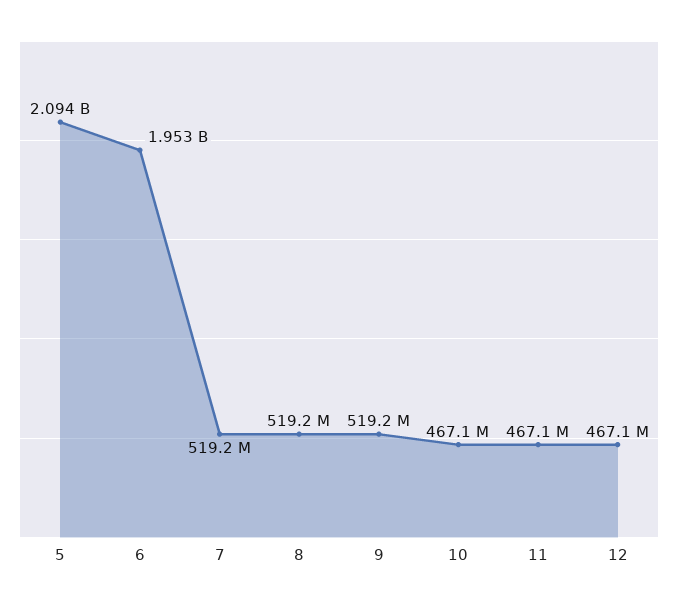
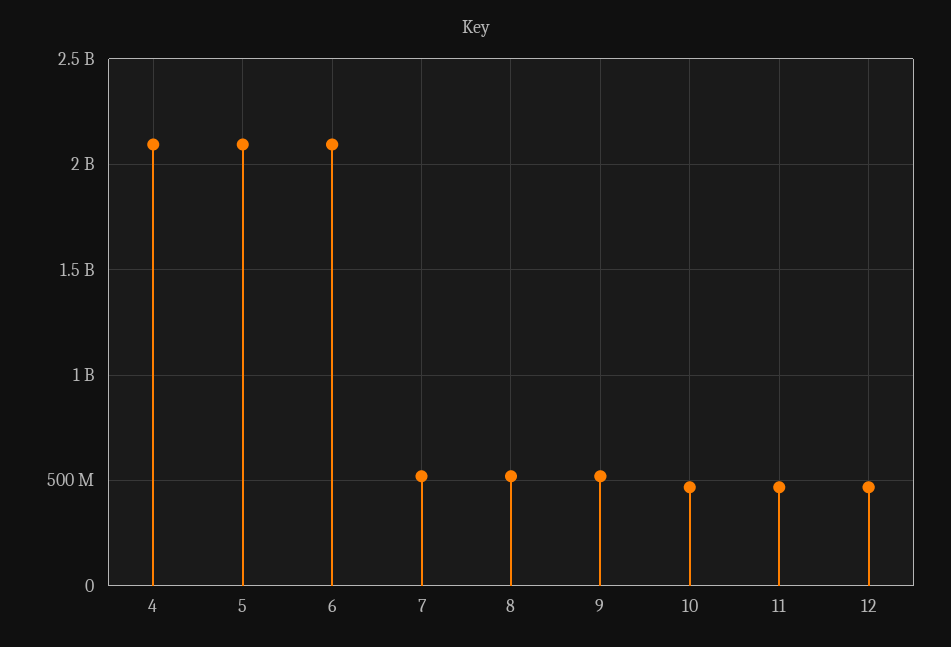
  {
    "5": 2094000000,
-   "6": 1953000000,
+   "6": 2100000000,
    "7": 519200000,
    "8": 519200000,
    "9": 519200000,
    "10": 467100000,
    "11": 467100000,
-   "12": 467100000
+   "12": 467100000,
+   "4": 2100000000
  }

